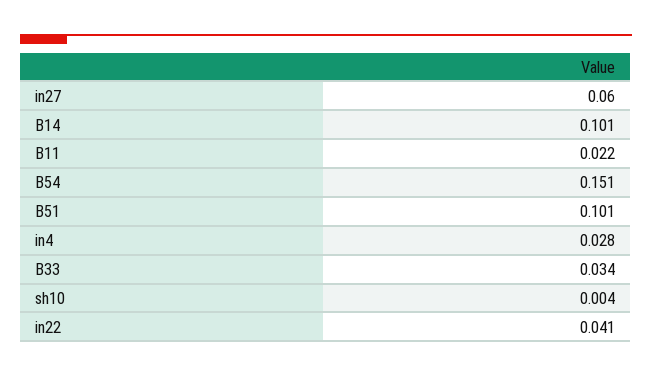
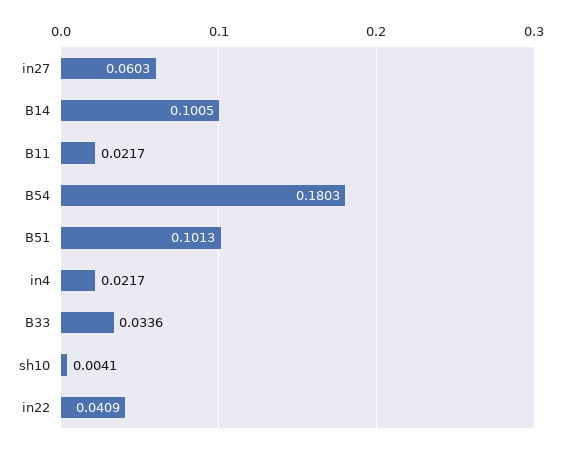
  {
    "in27": 0.0603,
    "B14": 0.1005,
    "B11": 0.0217,
-   "B54": 0.151,
+   "B54": 0.1803,
    "B51": 0.1013,
-   "in4": 0.028,
+   "in4": 0.0217,
    "B33": 0.0336,
    "sh10": 0.0041,
    "in22": 0.0409
  }

